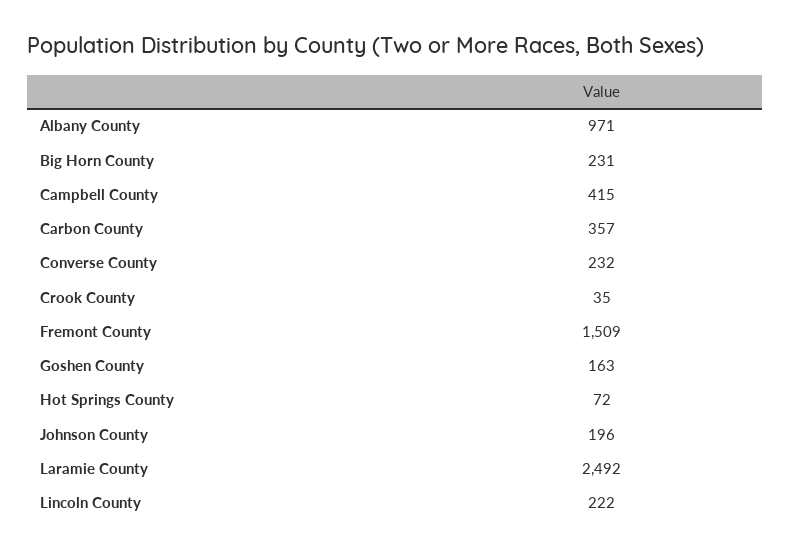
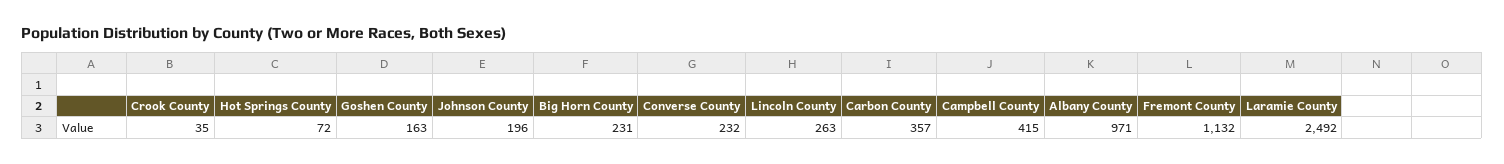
  {
    "Albany County": 971,
    "Big Horn County": 231,
    "Campbell County": 415,
    "Carbon County": 357,
    "Converse County": 232,
    "Crook County": 35,
-   "Fremont County": 1509,
+   "Fremont County": 1132,
    "Goshen County": 163,
    "Hot Springs County": 72,
    "Johnson County": 196,
    "Laramie County": 2492,
-   "Lincoln County": 222
+   "Lincoln County": 263
  }

